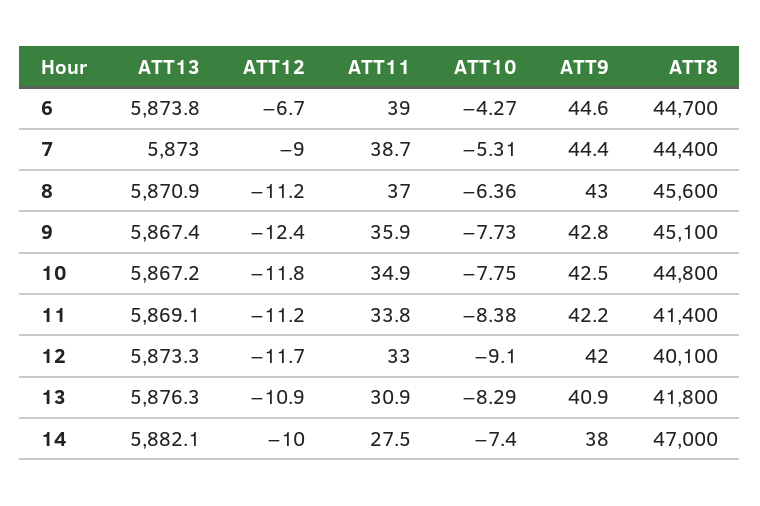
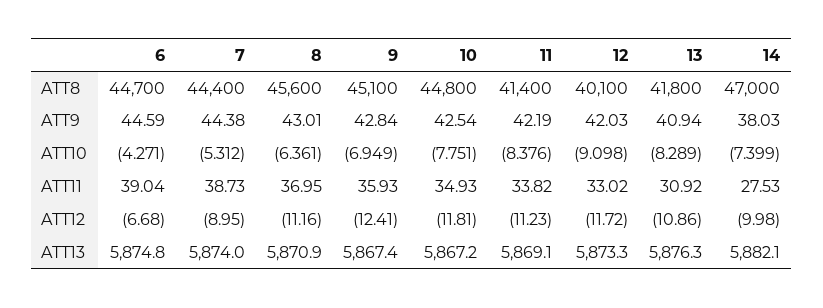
  {
    "ATT13": {
-     "6": 5873.8,
+     "6": 5874.8,
-     "7": 5873,
+     "7": 5874,
      "8": 5870.9,
      "9": 5867.4,
      "10": 5867.2,
      "11": 5869.1,
      "12": 5873.3,
      "13": 5876.3,
      "14": 5882.1
    },
    "ATT12": {
      "6": -6.68,
      "7": -8.95,
      "8": -11.16,
      "9": -12.41,
      "10": -11.81,
      "11": -11.23,
      "12": -11.72,
      "13": -10.86,
      "14": -9.98
    },
    "ATT11": {
      "6": 39.04,
      "7": 38.73,
      "8": 36.95,
      "9": 35.93,
      "10": 34.93,
      "11": 33.82,
      "12": 33.02,
      "13": 30.92,
      "14": 27.53
    },
    "ATT10": {
      "6": -4.271,
      "7": -5.312,
      "8": -6.361,
-     "9": -7.73,
+     "9": -6.949,
      "10": -7.751,
      "11": -8.376,
      "12": -9.098,
      "13": -8.289,
      "14": -7.399
    },
    "ATT9": {
      "6": 44.59,
      "7": 44.38,
      "8": 43.01,
      "9": 42.84,
      "10": 42.54,
      "11": 42.19,
      "12": 42.03,
      "13": 40.94,
      "14": 38.03
    },
    "ATT8": {
      "6": 44700,
      "7": 44400,
      "8": 45600,
      "9": 45100,
      "10": 44800,
      "11": 41400,
      "12": 40100,
      "13": 41800,
      "14": 47000
    }
  }

